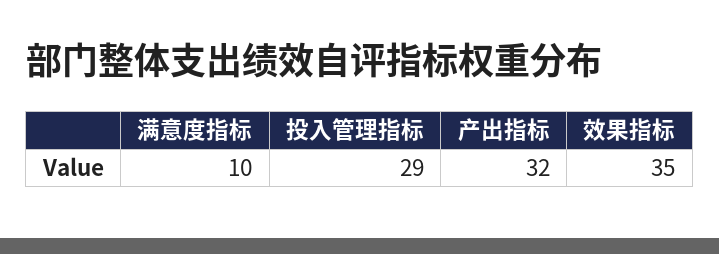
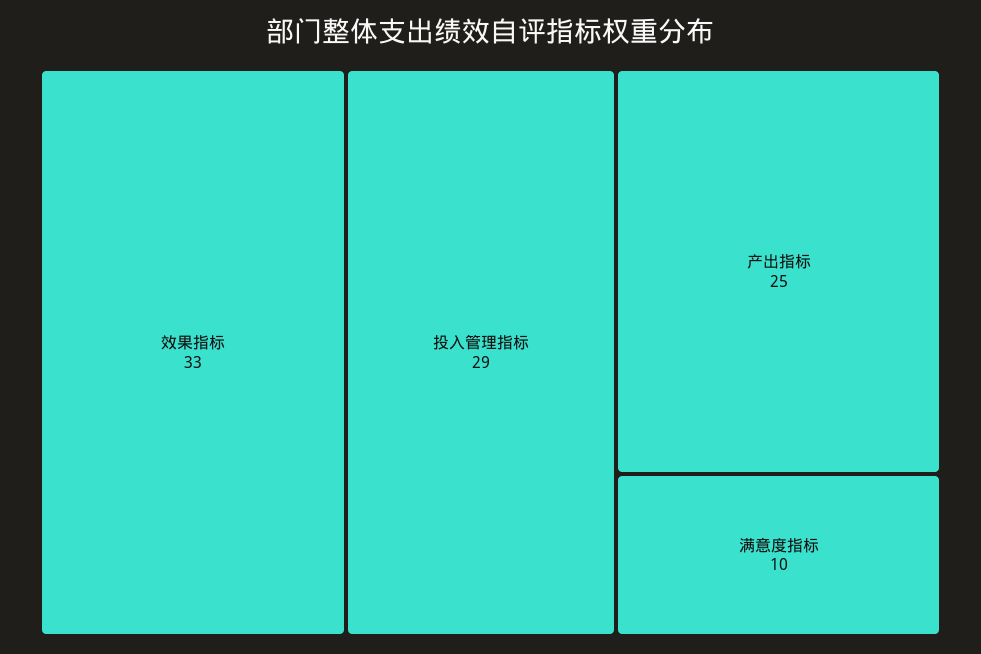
  {
    "满意度指标": 10,
    "投入管理指标": 29,
-   "产出指标": 32,
+   "产出指标": 25,
-   "效果指标": 35
+   "效果指标": 33
  }

